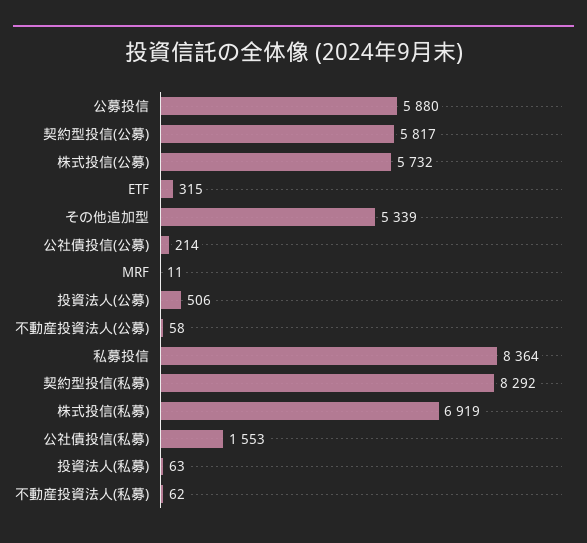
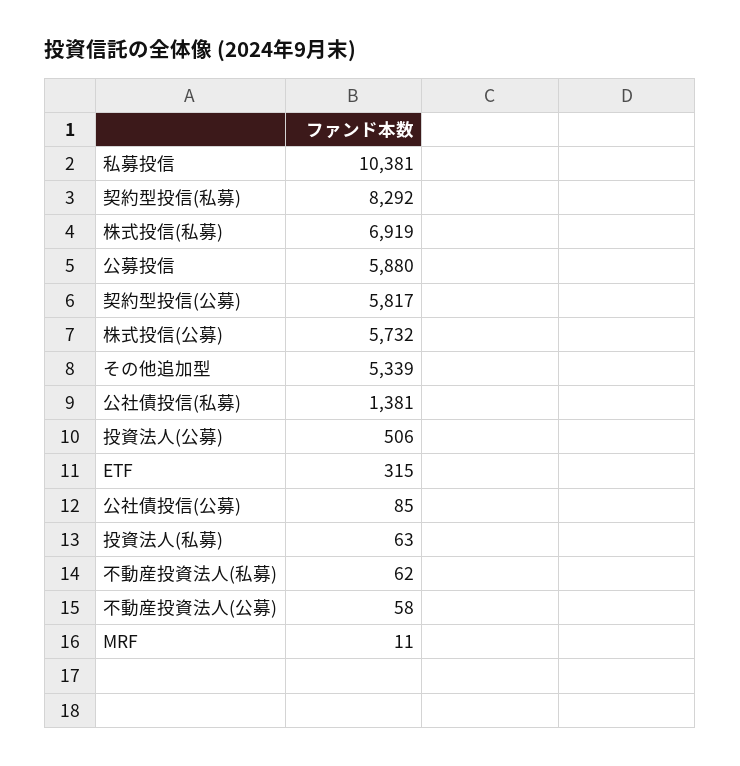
  {
    "公募投信": 5880,
    "契約型投信(公募)": 5817,
    "株式投信(公募)": 5732,
    "ETF": 315,
    "その他追加型": 5339,
-   "公社債投信(公募)": 214,
+   "公社債投信(公募)": 85,
    "MRF": 11,
    "投資法人(公募)": 506,
    "不動産投資法人(公募)": 58,
-   "私募投信": 8364,
+   "私募投信": 10381,
    "契約型投信(私募)": 8292,
    "株式投信(私募)": 6919,
-   "公社債投信(私募)": 1553,
+   "公社債投信(私募)": 1381,
    "投資法人(私募)": 63,
    "不動産投資法人(私募)": 62
  }

